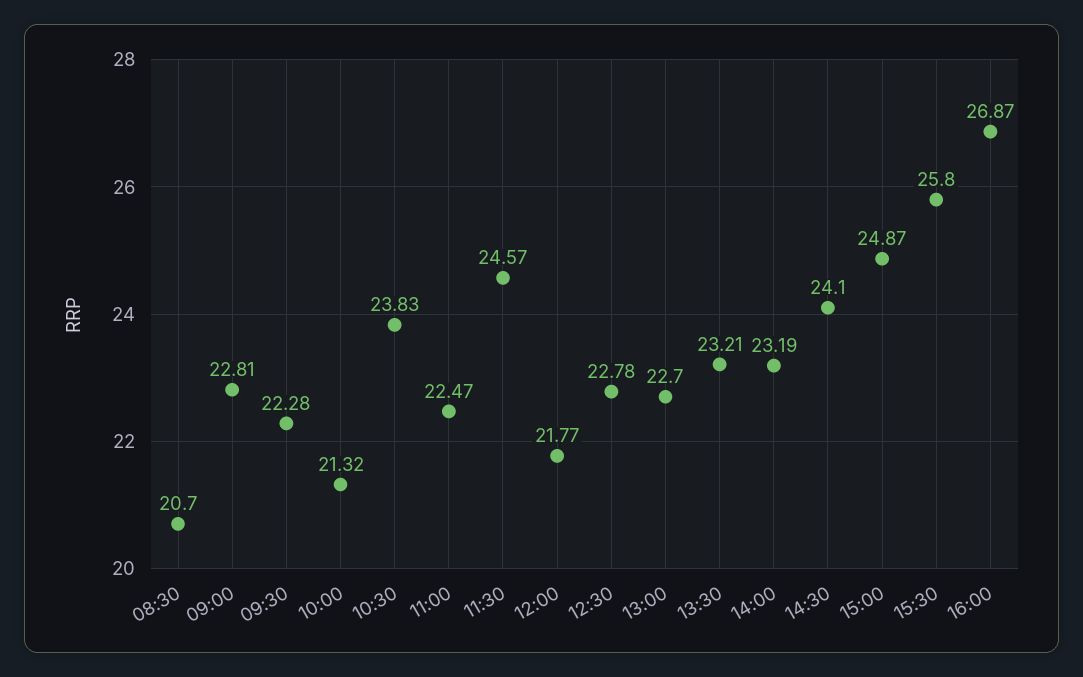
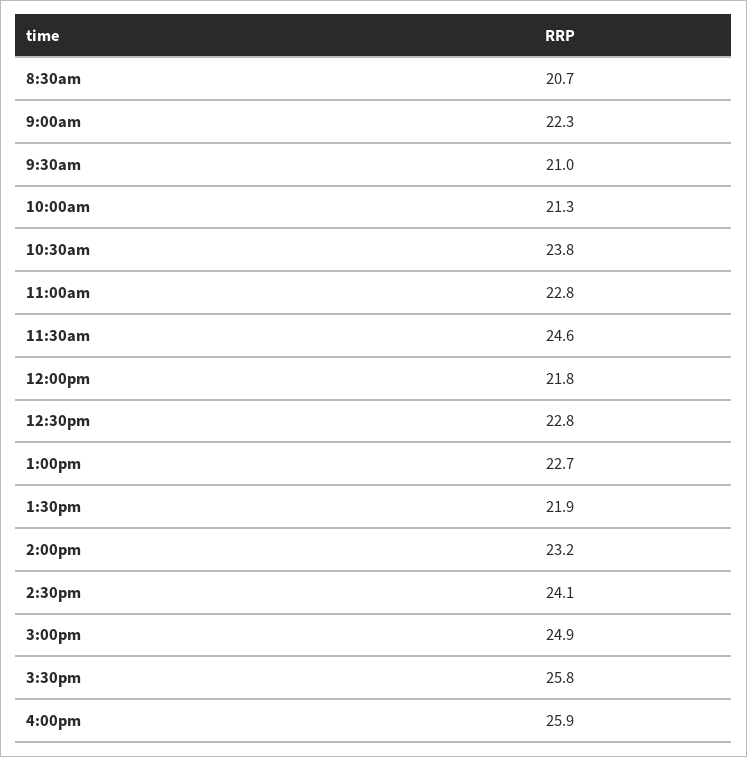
  {
    "08:30": 20.7,
-   "09:00": 22.81,
+   "09:00": 22.3,
-   "09:30": 22.28,
+   "09:30": 21,
    "10:00": 21.32,
    "10:30": 23.83,
-   "11:00": 22.47,
+   "11:00": 22.8,
    "11:30": 24.57,
    "12:00": 21.77,
    "12:30": 22.78,
    "13:00": 22.7,
-   "13:30": 23.21,
+   "13:30": 21.9,
    "14:00": 23.19,
    "14:30": 24.1,
    "15:00": 24.87,
    "15:30": 25.8,
-   "16:00": 26.87
+   "16:00": 25.9
  }

